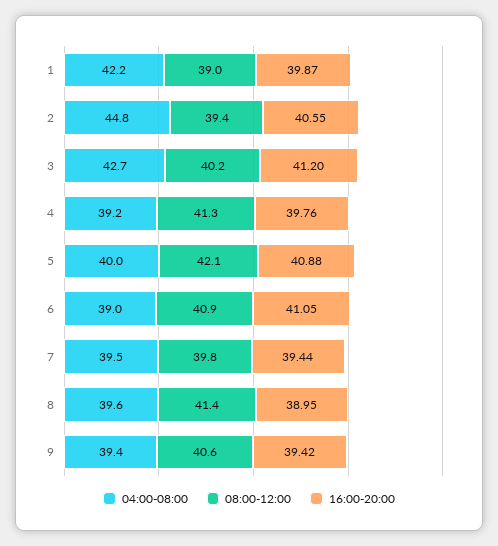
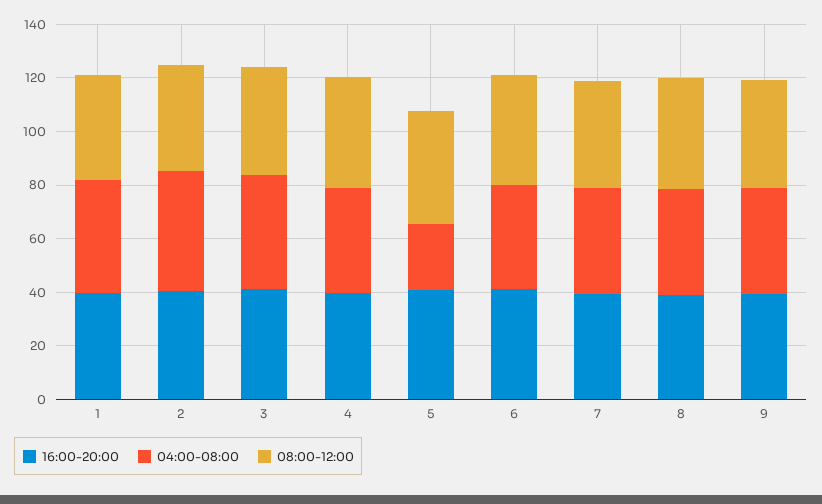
  {
    "04:00-08:00": {
      "1": 42.2,
      "2": 44.8,
      "3": 42.7,
      "4": 39.2,
-     "5": 40,
+     "5": 25,
      "6": 39,
      "7": 39.5,
      "8": 39.6,
      "9": 39.4
    },
    "08:00-12:00": {
      "1": 39,
      "2": 39.4,
      "3": 40.2,
      "4": 41.3,
      "5": 42.1,
      "6": 40.9,
      "7": 39.8,
      "8": 41.4,
      "9": 40.6
    },
    "16:00-20:00": {
      "1": 39.87,
      "2": 40.55,
      "3": 41.2,
      "4": 39.76,
      "5": 40.88,
      "6": 41.05,
      "7": 39.44,
      "8": 38.95,
      "9": 39.42
    }
  }

